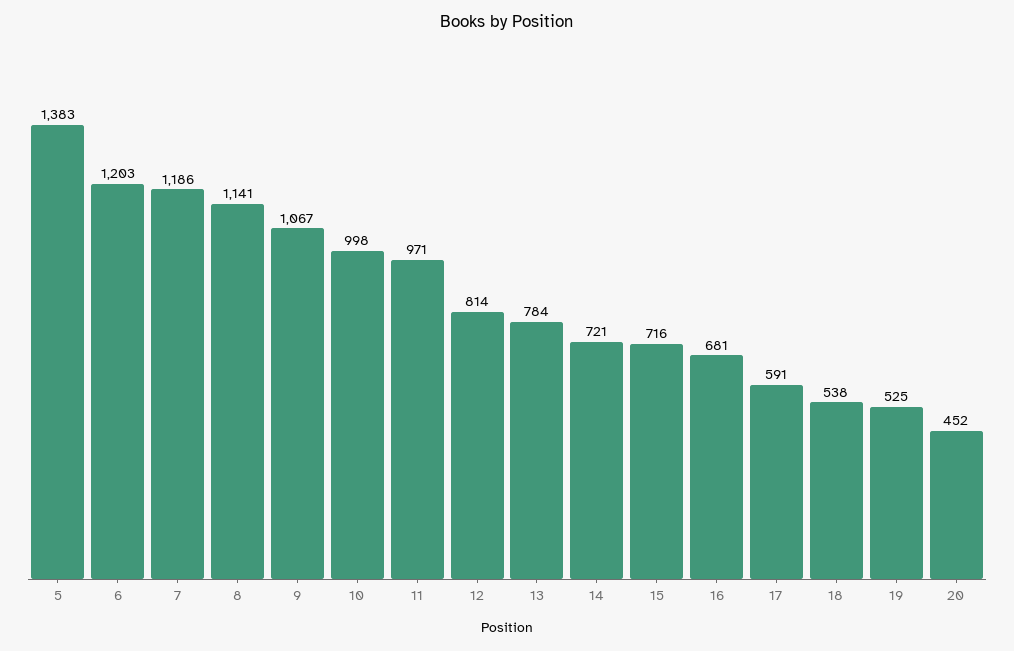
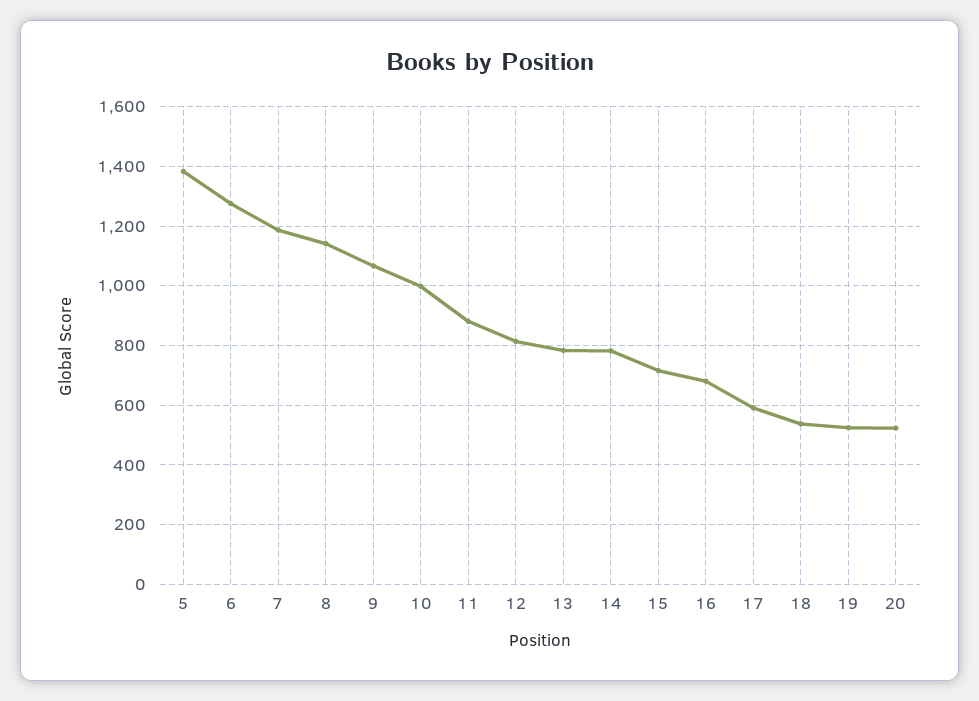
  {
    "5": 1383,
-   "6": 1203,
+   "6": 1275,
    "7": 1186,
    "8": 1141,
    "9": 1067,
    "10": 998,
-   "11": 971,
+   "11": 875,
    "12": 814,
    "13": 784,
-   "14": 721,
+   "14": 775,
    "15": 716,
    "16": 681,
    "17": 591,
    "18": 538,
    "19": 525,
-   "20": 452
+   "20": 525
  }

